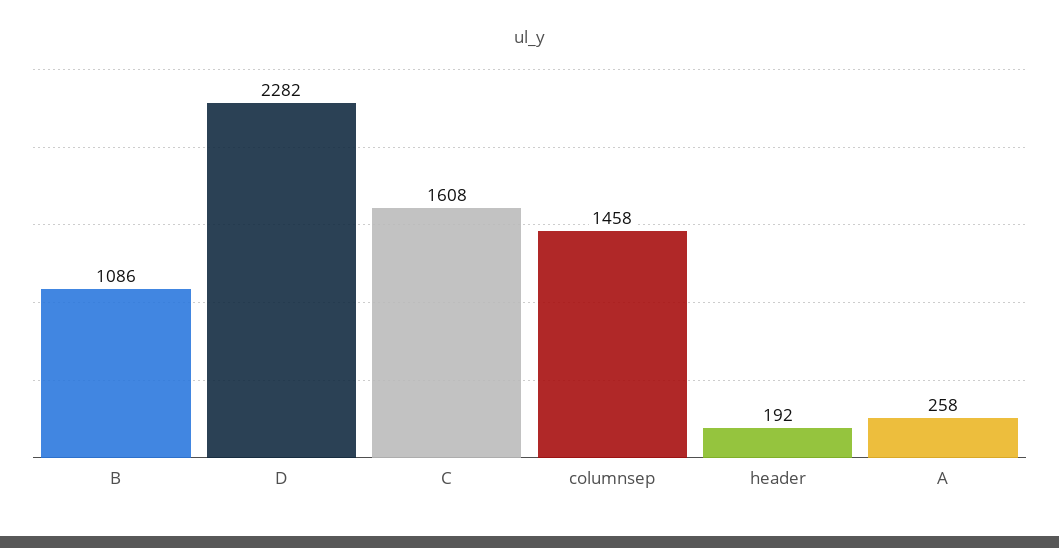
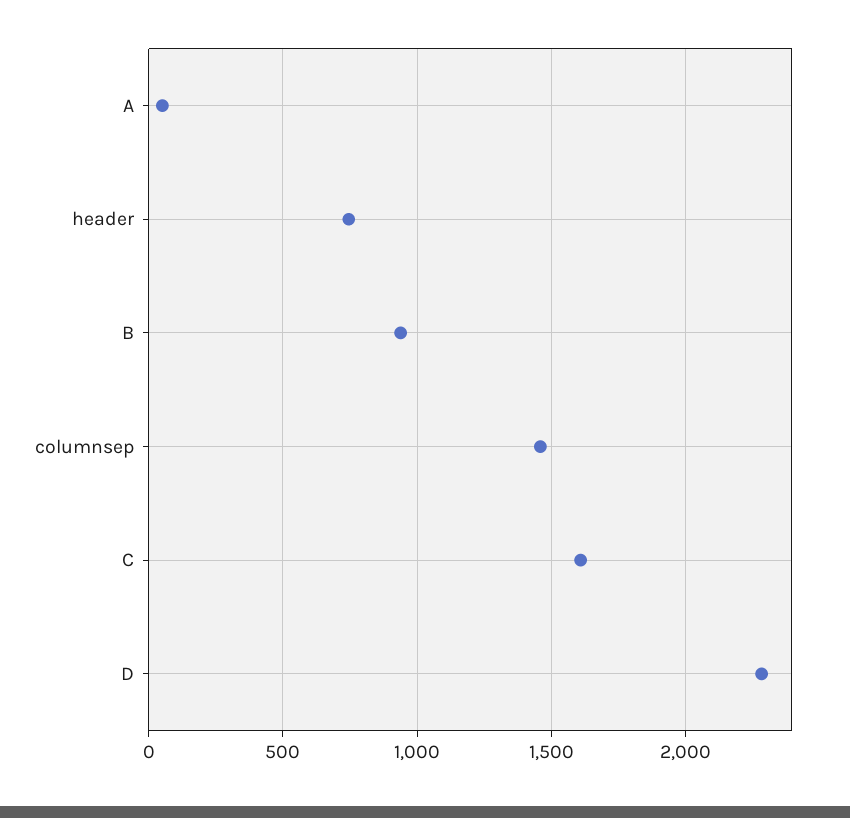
  {
-   "B": 1086,
+   "B": 950,
    "D": 2282,
    "C": 1608,
    "columnsep": 1458,
-   "header": 192,
+   "header": 750,
-   "A": 258
+   "A": 50
  }

